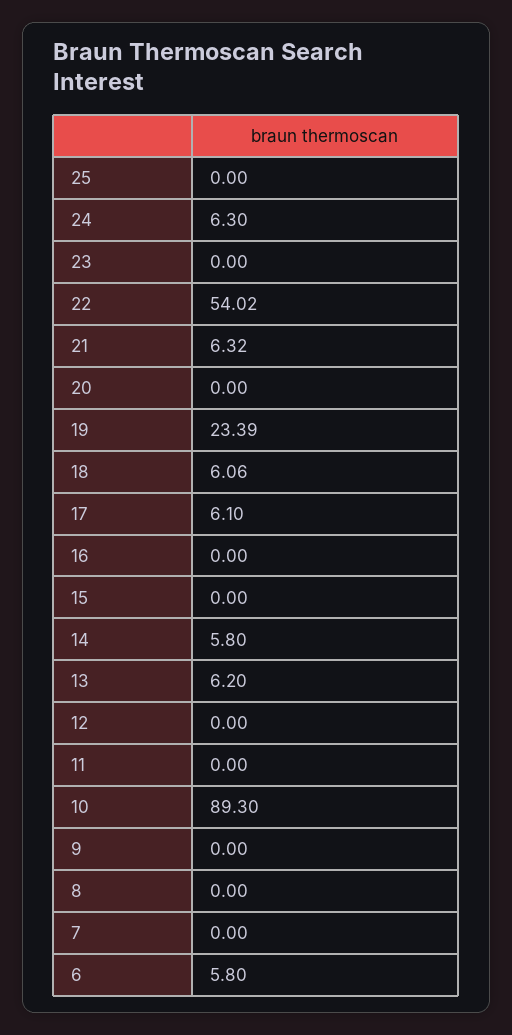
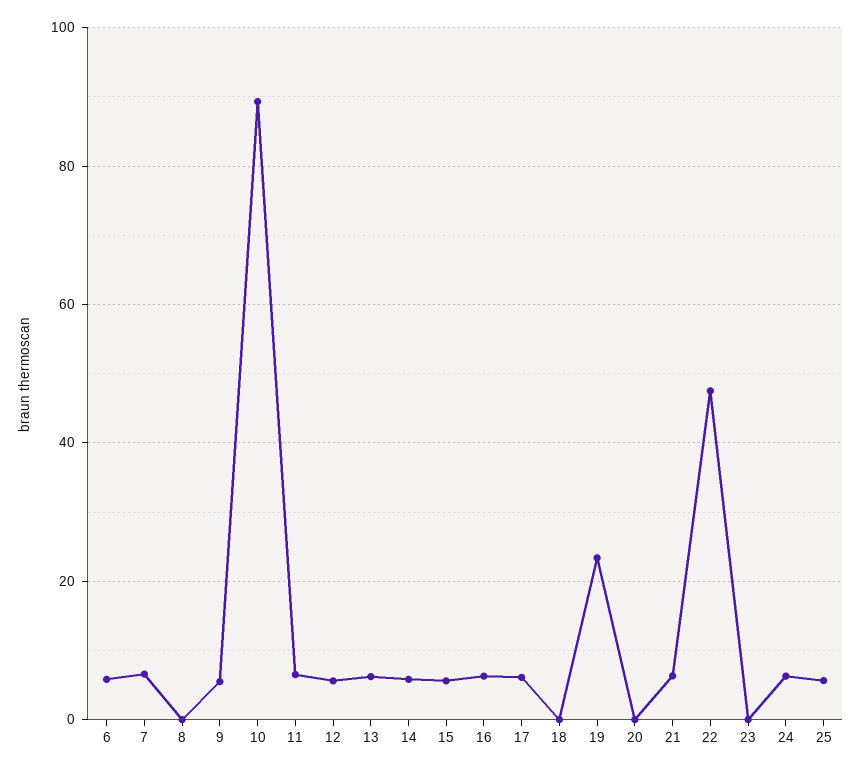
  {
-   "25": 0,
+   "25": 6,
    "24": 6.3,
    "23": 0,
-   "22": 54.02,
+   "22": 48,
    "21": 6.32,
    "20": 0,
    "19": 23.39,
-   "18": 6.06,
+   "18": 0,
    "17": 6.1,
-   "16": 0,
+   "16": 6,
-   "15": 0,
+   "15": 6,
    "14": 5.8,
    "13": 6.2,
-   "12": 0,
+   "12": 6,
-   "11": 0,
+   "11": 6,
    "10": 89.3,
-   "9": 0,
+   "9": 6,
    "8": 0,
-   "7": 0,
+   "7": 6,
    "6": 5.8
  }

